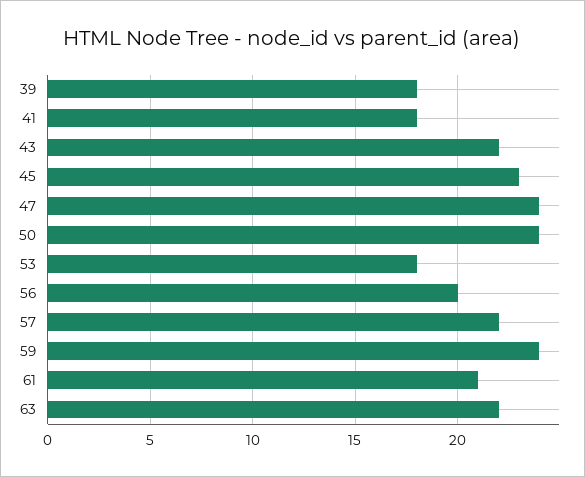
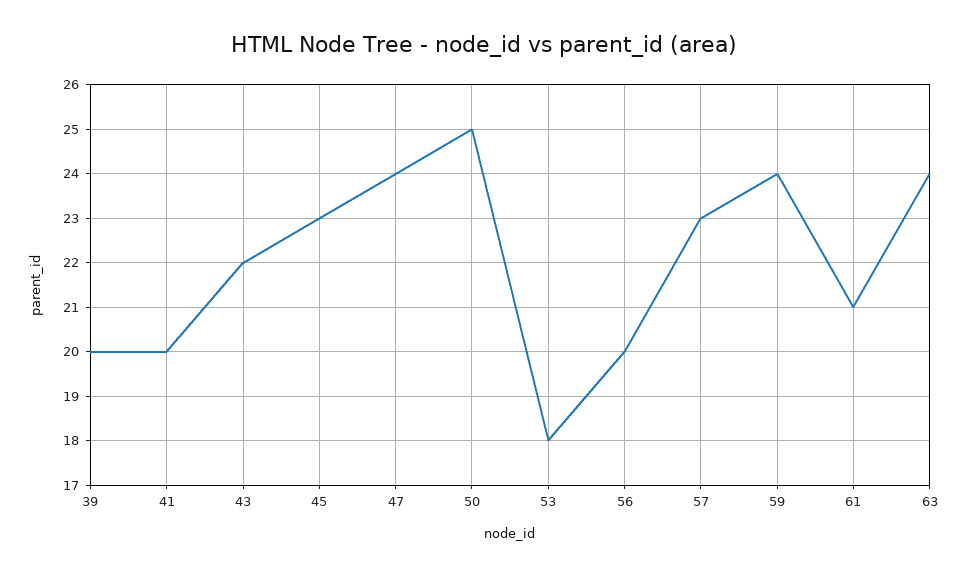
  {
-   "39": 18,
+   "39": 20,
-   "41": 18,
+   "41": 20,
    "43": 22,
    "45": 23,
    "47": 24,
-   "50": 24,
+   "50": 25,
    "53": 18,
    "56": 20,
-   "57": 22,
+   "57": 23,
    "59": 24,
    "61": 21,
-   "63": 22
+   "63": 24
  }

